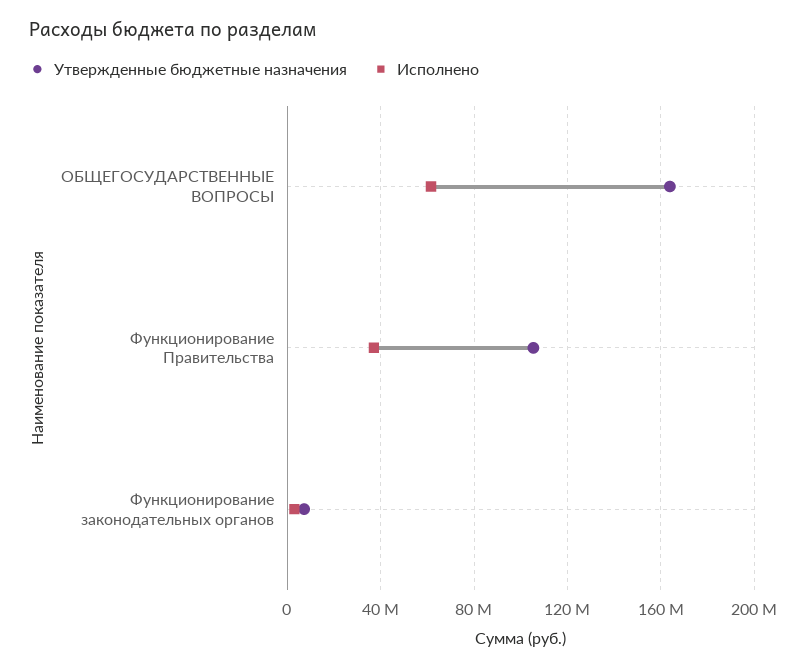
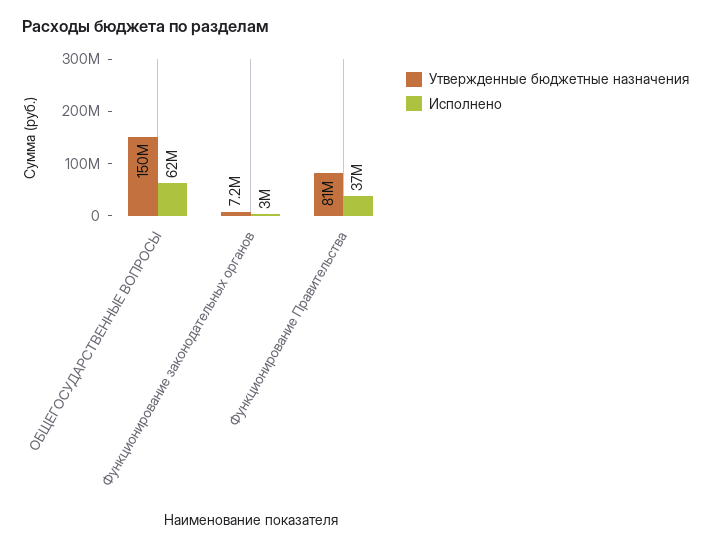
  {
    "Утвержденные бюджетные назначения": {
-     "ОБЩЕГОСУДАРСТВЕННЫЕ ВОПРОСЫ": 165000000,
+     "ОБЩЕГОСУДАРСТВЕННЫЕ ВОПРОСЫ": 150000000,
-     "Функционирование Правительства": 105000000,
+     "Функционирование Правительства": 81000000,
      "Функционирование законодательных органов": 7200000
    },
    "Исполнено": {
      "ОБЩЕГОСУДАРСТВЕННЫЕ ВОПРОСЫ": 62000000,
      "Функционирование Правительства": 37000000,
      "Функционирование законодательных органов": 3000000
    }
  }

